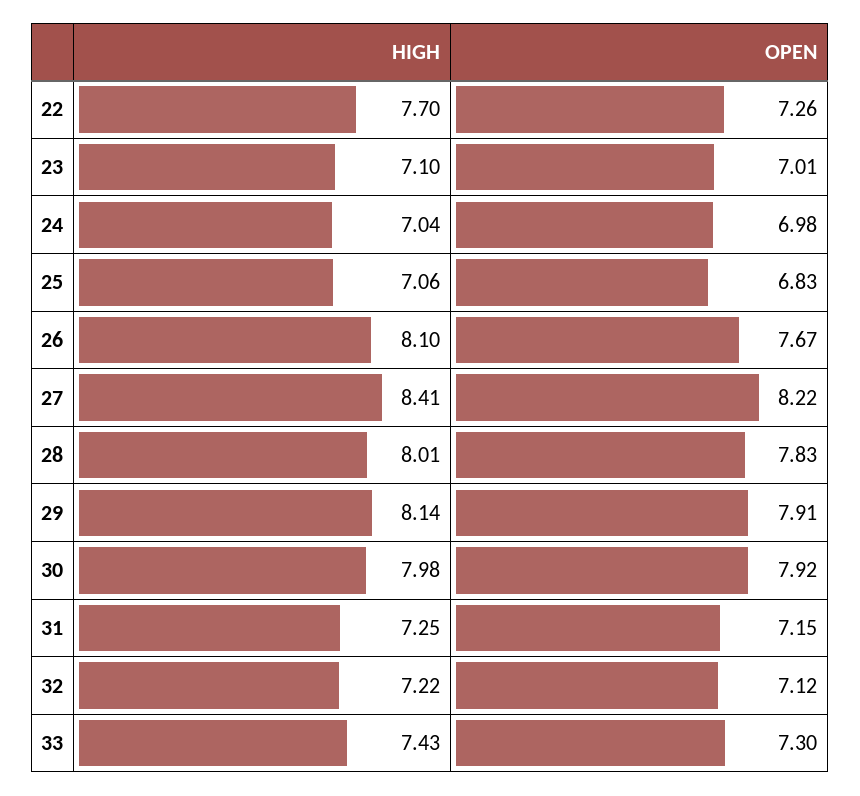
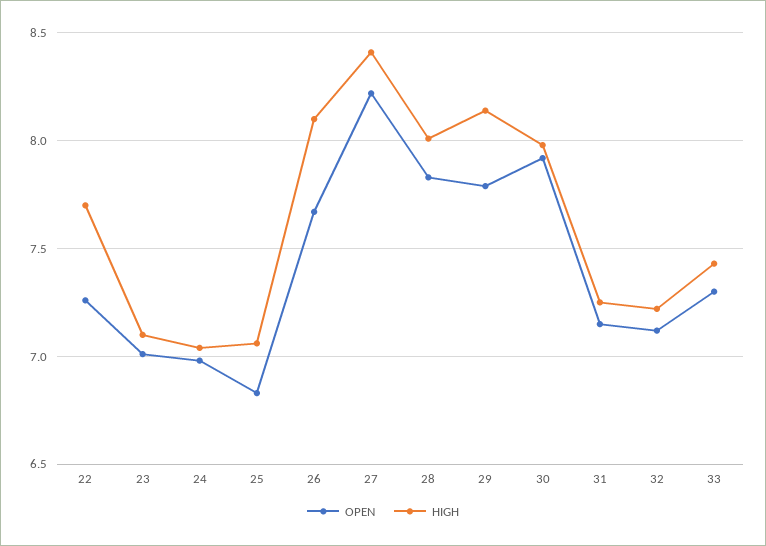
  {
    "HIGH": {
      "22": 7.7,
      "23": 7.1,
      "24": 7.04,
      "25": 7.06,
      "26": 8.1,
      "27": 8.41,
      "28": 8.01,
      "29": 8.14,
      "30": 7.98,
      "31": 7.25,
      "32": 7.22,
      "33": 7.43
    },
    "OPEN": {
      "22": 7.26,
      "23": 7.01,
      "24": 6.98,
      "25": 6.83,
      "26": 7.67,
      "27": 8.22,
      "28": 7.83,
-     "29": 7.91,
+     "29": 7.8,
      "30": 7.92,
      "31": 7.15,
      "32": 7.12,
      "33": 7.3
    }
  }

